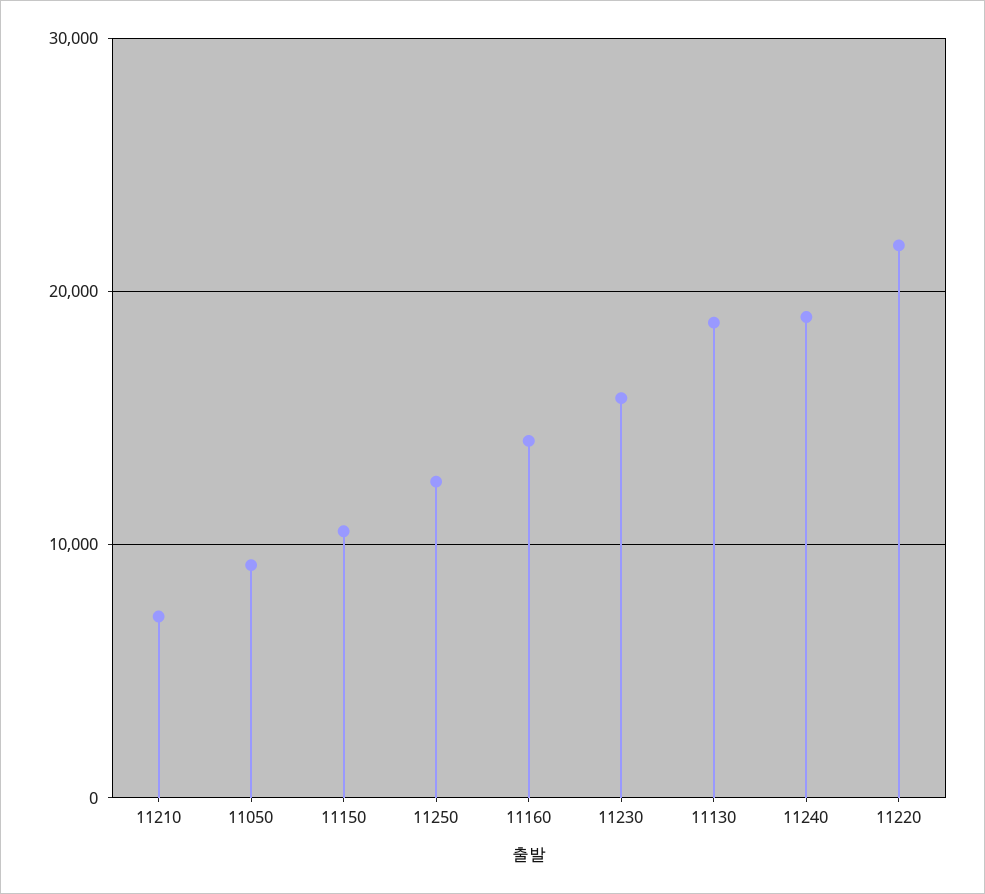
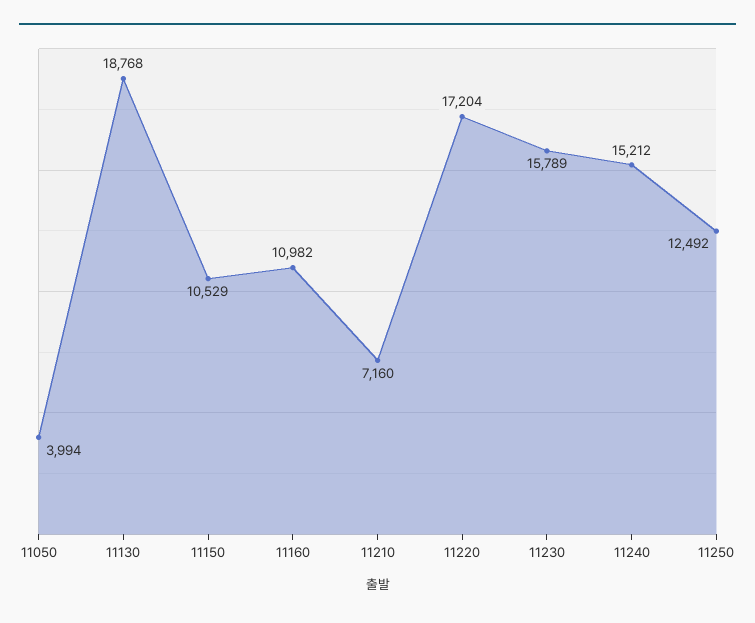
  {
    "11210": 7160,
-   "11050": 9000,
+   "11050": 3994,
    "11150": 10529,
    "11250": 12492,
-   "11160": 14000,
+   "11160": 10982,
    "11230": 15789,
    "11130": 18768,
-   "11240": 19000,
+   "11240": 15212,
-   "11220": 22000
+   "11220": 17204
  }

